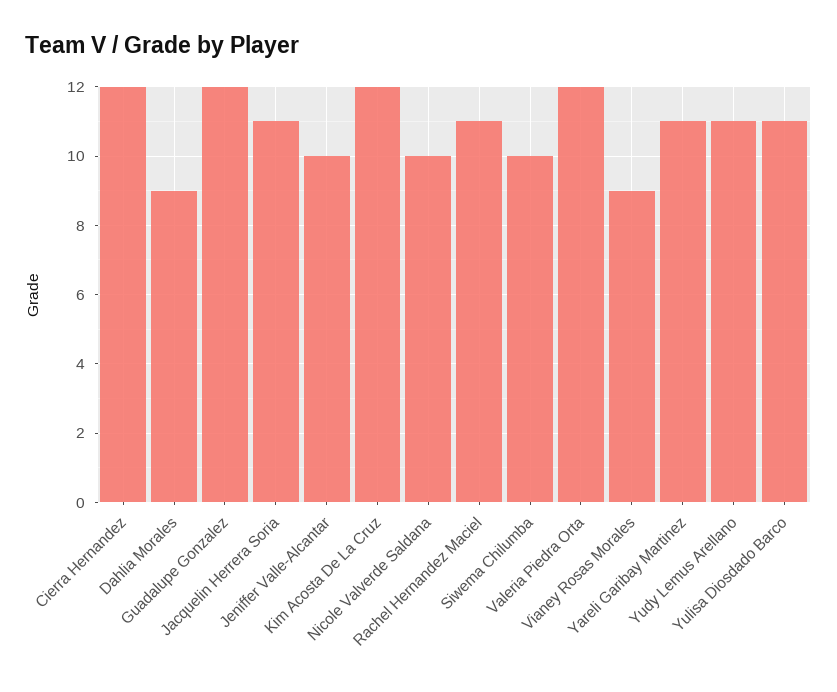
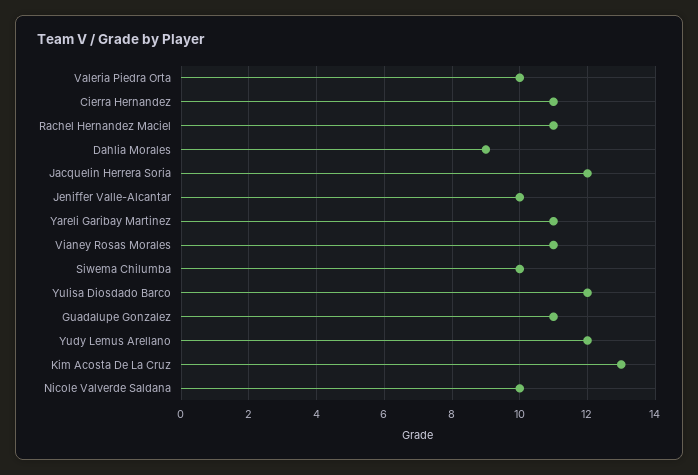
  {
-   "Cierra Hernandez": 12,
+   "Cierra Hernandez": 11,
    "Dahlia Morales": 9,
-   "Guadalupe Gonzalez": 12,
+   "Guadalupe Gonzalez": 11,
-   "Jacquelin Herrera Soria": 11,
+   "Jacquelin Herrera Soria": 12,
    "Jeniffer Valle-Alcantar": 10,
-   "Kim Acosta De La Cruz": 12,
+   "Kim Acosta De La Cruz": 13,
    "Nicole Valverde Saldana": 10,
    "Rachel Hernandez Maciel": 11,
    "Siwema Chilumba": 10,
-   "Valeria Piedra Orta": 12,
+   "Valeria Piedra Orta": 10,
-   "Vianey Rosas Morales": 9,
+   "Vianey Rosas Morales": 11,
    "Yareli Garibay Martinez": 11,
-   "Yudy Lemus Arellano": 11,
+   "Yudy Lemus Arellano": 12,
-   "Yulisa Diosdado Barco": 11
+   "Yulisa Diosdado Barco": 12
  }

